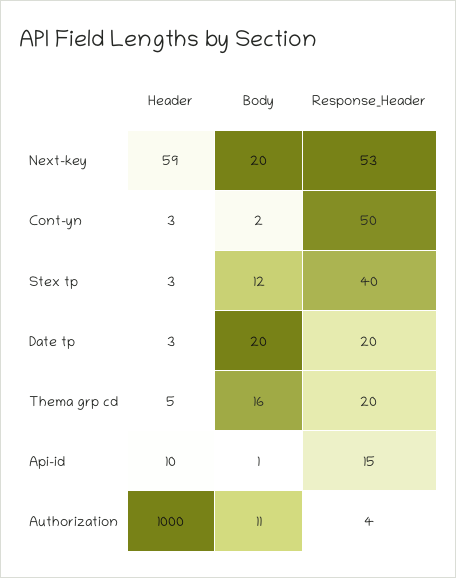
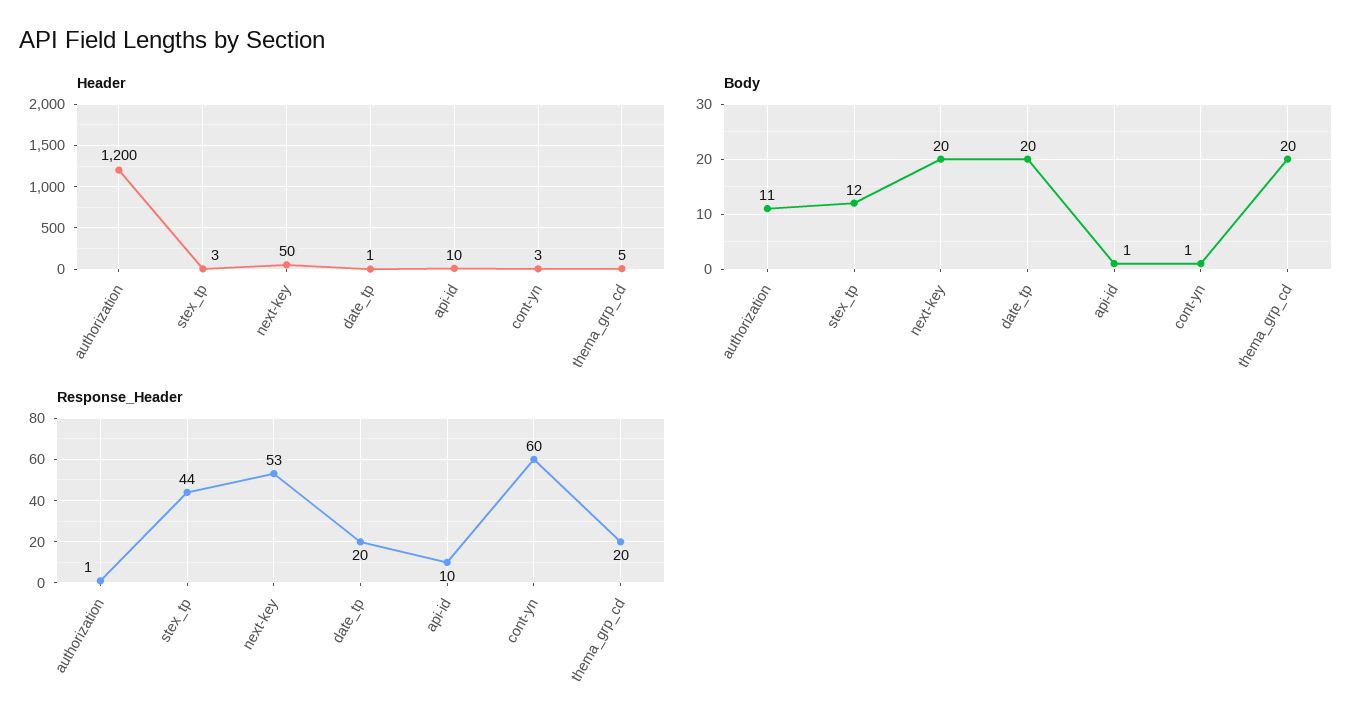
  {
    "Header": {
-     "Next-key": 59,
+     "Next-key": 50,
      "Cont-yn": 3,
      "Stex tp": 3,
-     "Date tp": 3,
+     "Date tp": 1,
      "Thema grp cd": 5,
      "Api-id": 10,
-     "Authorization": 1000
+     "Authorization": 1200
    },
    "Body": {
      "Next-key": 20,
-     "Cont-yn": 2,
+     "Cont-yn": 1,
      "Stex tp": 12,
      "Date tp": 20,
-     "Thema grp cd": 16,
+     "Thema grp cd": 20,
      "Api-id": 1,
      "Authorization": 11
    },
    "Response_Header": {
      "Next-key": 53,
-     "Cont-yn": 50,
+     "Cont-yn": 60,
-     "Stex tp": 40,
+     "Stex tp": 44,
      "Date tp": 20,
      "Thema grp cd": 20,
-     "Api-id": 15,
+     "Api-id": 10,
-     "Authorization": 4
+     "Authorization": 1
    }
  }

